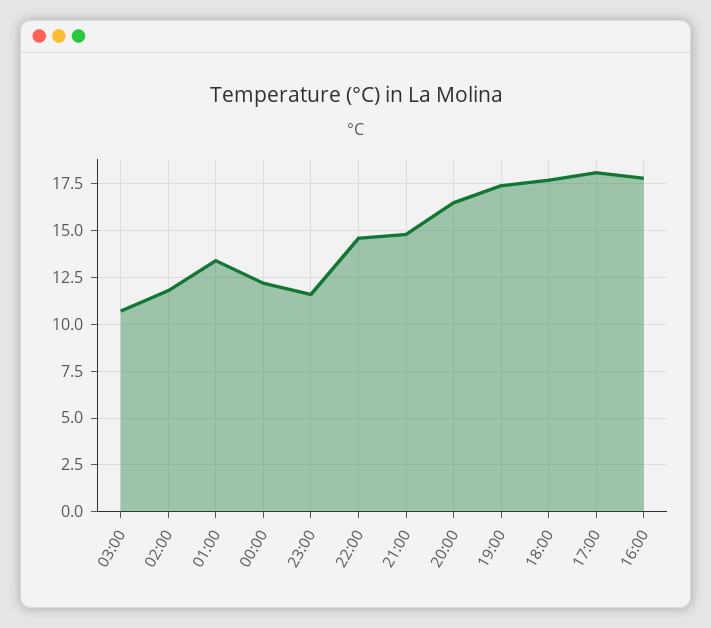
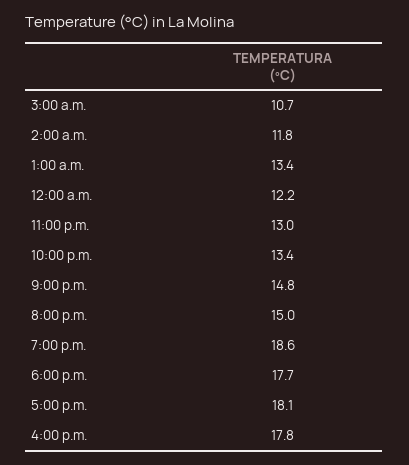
  {
    "03:00": 10.7,
    "02:00": 11.8,
    "01:00": 13.4,
    "00:00": 12.2,
-   "23:00": 11.5,
+   "23:00": 13,
-   "22:00": 14.5,
+   "22:00": 13.4,
    "21:00": 14.8,
-   "20:00": 16.5,
+   "20:00": 15,
-   "19:00": 17.5,
+   "19:00": 18.6,
    "18:00": 17.7,
    "17:00": 18.1,
    "16:00": 17.8
  }

